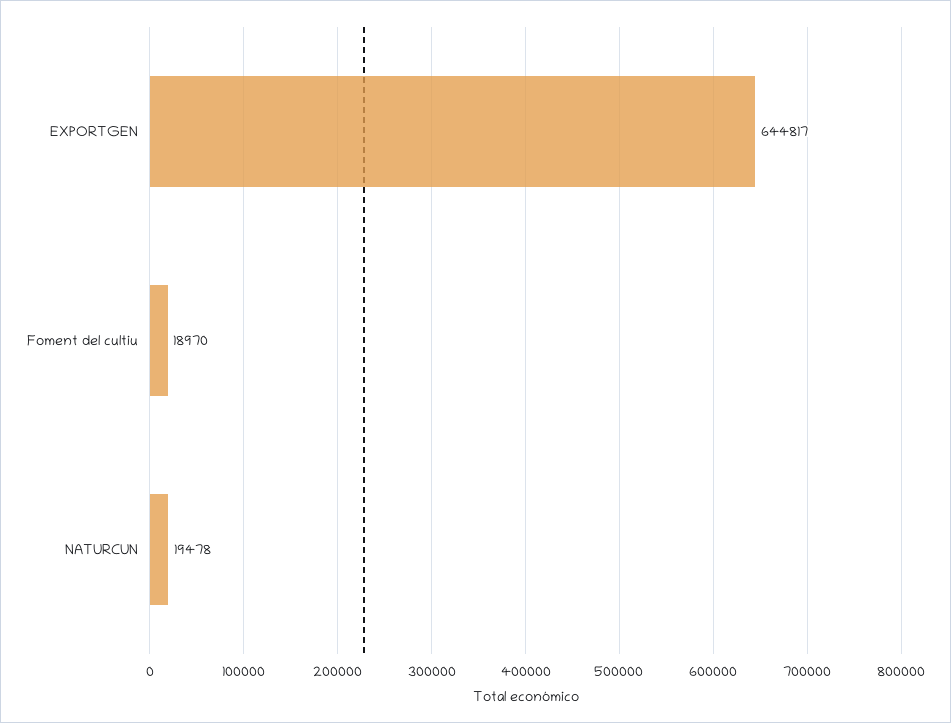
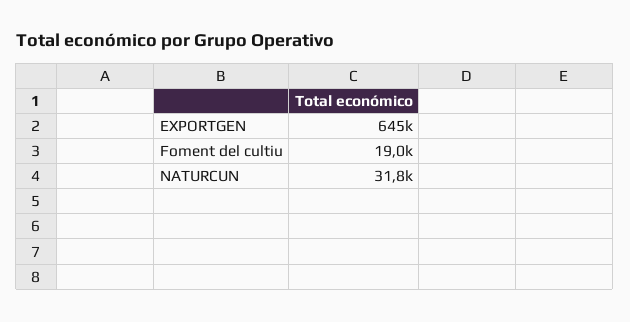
  {
    "EXPORTGEN": 644817,
    "Foment del cultiu": 18970,
-   "NATURCUN": 19478
+   "NATURCUN": 31800
  }

